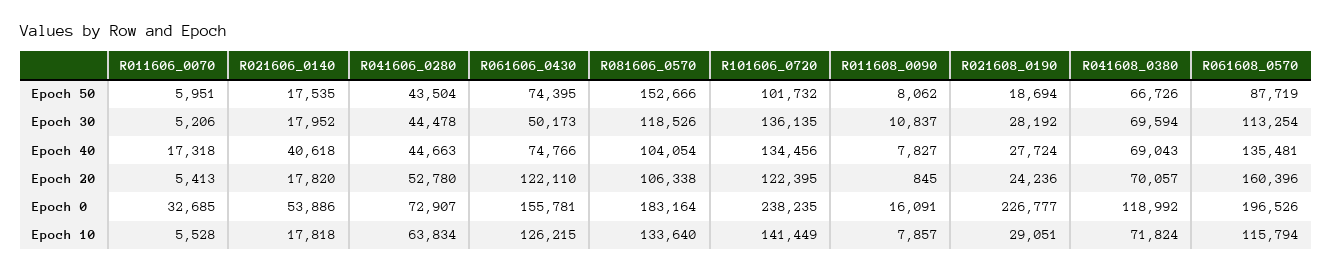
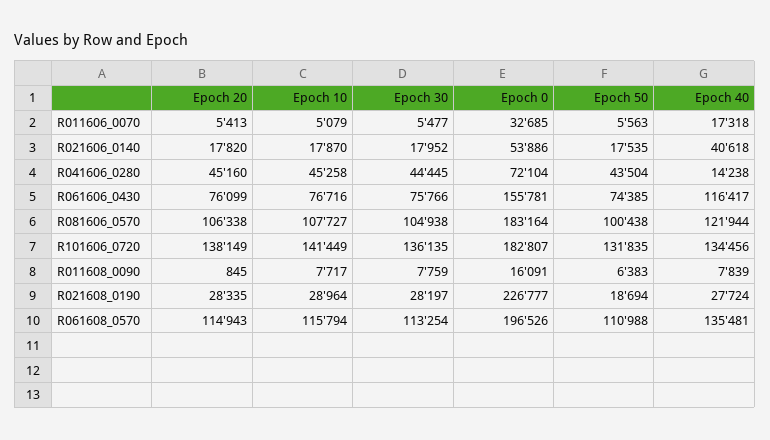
  {
    "R011606_0070": {
-     "Epoch 50": 5951,
+     "Epoch 50": 5563,
-     "Epoch 30": 5206,
+     "Epoch 30": 5477,
      "Epoch 40": 17318,
      "Epoch 20": 5413,
      "Epoch 0": 32685,
-     "Epoch 10": 5528
+     "Epoch 10": 5079
    },
    "R021606_0140": {
      "Epoch 50": 17535,
      "Epoch 30": 17952,
      "Epoch 40": 40618,
      "Epoch 20": 17820,
      "Epoch 0": 53886,
-     "Epoch 10": 17818
+     "Epoch 10": 17870
    },
    "R041606_0280": {
      "Epoch 50": 43504,
-     "Epoch 30": 44478,
+     "Epoch 30": 44445,
-     "Epoch 40": 44663,
+     "Epoch 40": 14238,
-     "Epoch 20": 52780,
+     "Epoch 20": 45160,
-     "Epoch 0": 72907,
+     "Epoch 0": 72104,
-     "Epoch 10": 63834
+     "Epoch 10": 45258
    },
    "R061606_0430": {
-     "Epoch 50": 74395,
+     "Epoch 50": 74385,
-     "Epoch 30": 50173,
+     "Epoch 30": 75766,
-     "Epoch 40": 74766,
+     "Epoch 40": 116417,
-     "Epoch 20": 122110,
+     "Epoch 20": 76099,
      "Epoch 0": 155781,
-     "Epoch 10": 126215
+     "Epoch 10": 76716
    },
    "R081606_0570": {
-     "Epoch 50": 152666,
+     "Epoch 50": 100438,
-     "Epoch 30": 118526,
+     "Epoch 30": 104938,
-     "Epoch 40": 104054,
+     "Epoch 40": 121944,
      "Epoch 20": 106338,
      "Epoch 0": 183164,
-     "Epoch 10": 133640
+     "Epoch 10": 107727
    },
    "R101606_0720": {
-     "Epoch 50": 101732,
+     "Epoch 50": 131835,
      "Epoch 30": 136135,
      "Epoch 40": 134456,
-     "Epoch 20": 122395,
+     "Epoch 20": 138149,
-     "Epoch 0": 238235,
+     "Epoch 0": 182807,
      "Epoch 10": 141449
    },
    "R011608_0090": {
-     "Epoch 50": 8062,
+     "Epoch 50": 6383,
-     "Epoch 30": 10837,
+     "Epoch 30": 7759,
-     "Epoch 40": 7827,
+     "Epoch 40": 7839,
      "Epoch 20": 845,
      "Epoch 0": 16091,
-     "Epoch 10": 7857
+     "Epoch 10": 7717
    },
    "R021608_0190": {
      "Epoch 50": 18694,
-     "Epoch 30": 28192,
+     "Epoch 30": 28197,
      "Epoch 40": 27724,
-     "Epoch 20": 24236,
+     "Epoch 20": 28335,
      "Epoch 0": 226777,
-     "Epoch 10": 29051
+     "Epoch 10": 28964
    },
-   "R041608_0380": {
-     "Epoch 50": 66726,
-     "Epoch 30": 69594,
-     "Epoch 40": 69043,
-     "Epoch 20": 70057,
-     "Epoch 0": 118992,
-     "Epoch 10": 71824
-   },
    "R061608_0570": {
-     "Epoch 50": 87719,
+     "Epoch 50": 110988,
      "Epoch 30": 113254,
      "Epoch 40": 135481,
-     "Epoch 20": 160396,
+     "Epoch 20": 114943,
      "Epoch 0": 196526,
      "Epoch 10": 115794
    }
  }

